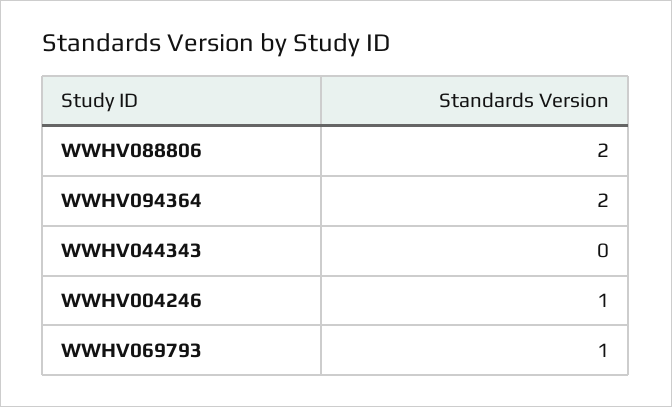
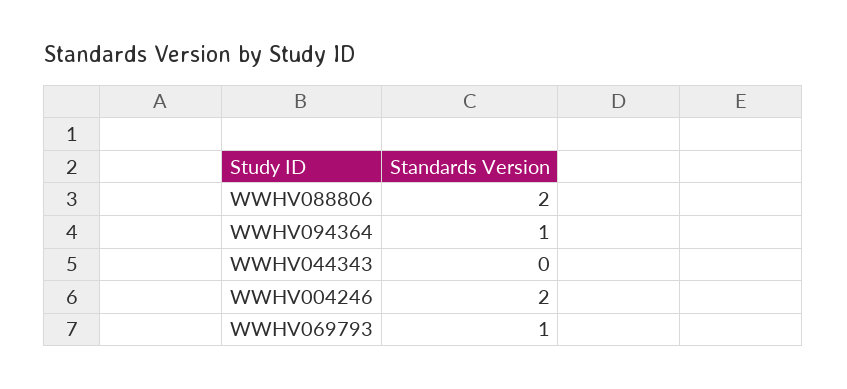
  {
    "WWHV088806": 2,
-   "WWHV094364": 2,
+   "WWHV094364": 1,
    "WWHV044343": 0,
-   "WWHV004246": 1,
+   "WWHV004246": 2,
    "WWHV069793": 1
  }

